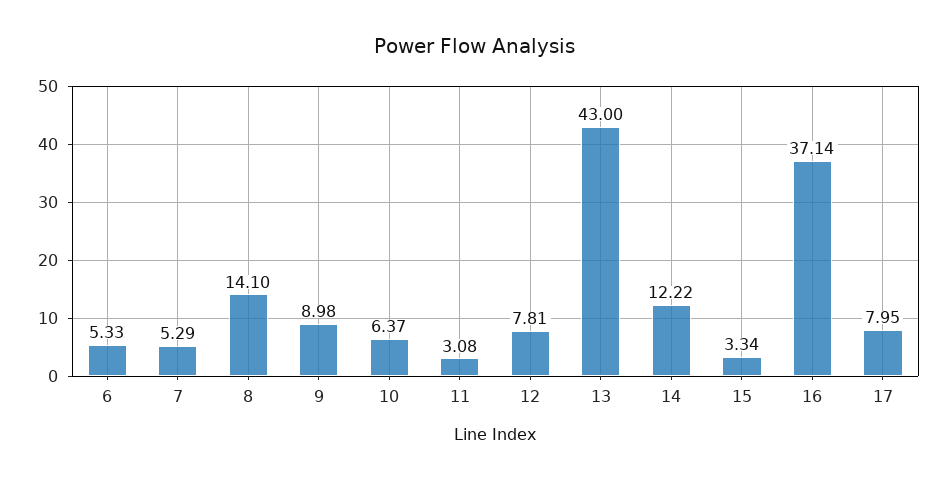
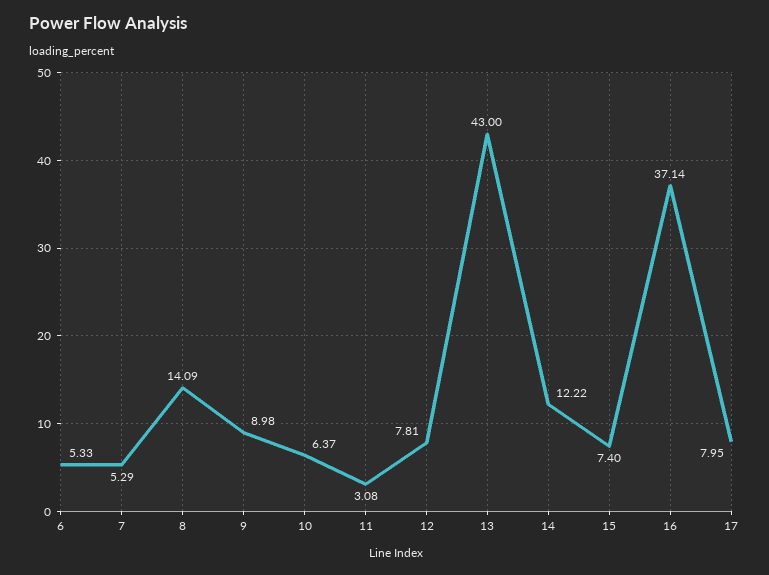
  {
    "6": 5.33,
    "7": 5.29,
-   "8": 14.1,
+   "8": 14.09,
    "9": 8.98,
    "10": 6.37,
    "11": 3.08,
    "12": 7.81,
    "13": 43,
    "14": 12.22,
-   "15": 3.34,
+   "15": 7.4,
    "16": 37.14,
    "17": 7.95
  }

